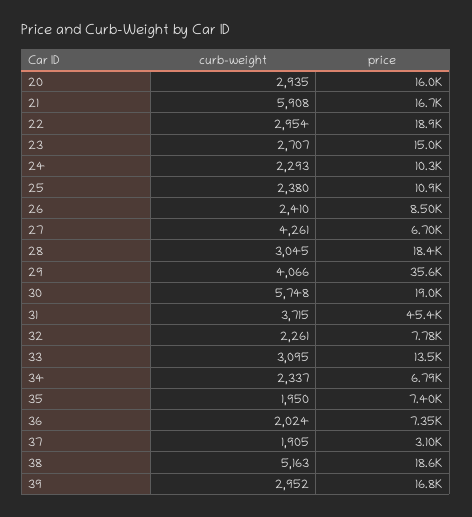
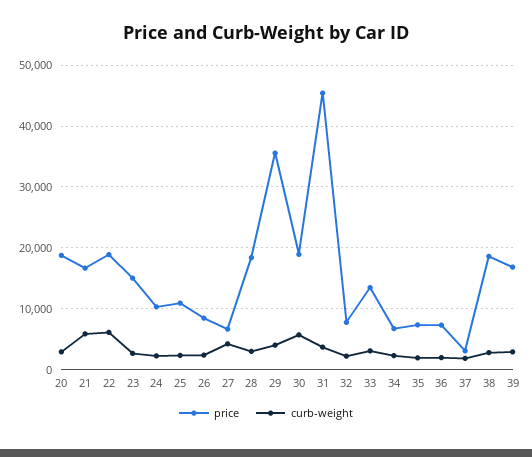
  {
    "curb-weight": {
      "20": 2935,
      "21": 5908,
-     "22": 2954,
+     "22": 6000,
      "23": 2707,
      "24": 2293,
      "25": 2380,
      "26": 2410,
      "27": 4261,
      "28": 3045,
      "29": 4066,
      "30": 5748,
      "31": 3715,
      "32": 2261,
      "33": 3095,
      "34": 2337,
      "35": 1950,
      "36": 2024,
      "37": 1905,
-     "38": 5163,
+     "38": 3000,
      "39": 2952
    },
    "price": {
-     "20": 16000,
+     "20": 19000,
      "21": 16700,
      "22": 18900,
      "23": 15000,
      "24": 10300,
      "25": 10900,
      "26": 8500,
      "27": 6700,
      "28": 18400,
      "29": 35600,
      "30": 19000,
      "31": 45400,
      "32": 7780,
      "33": 13500,
      "34": 6790,
      "35": 7400,
      "36": 7350,
      "37": 3100,
      "38": 18600,
      "39": 16800
    }
  }

